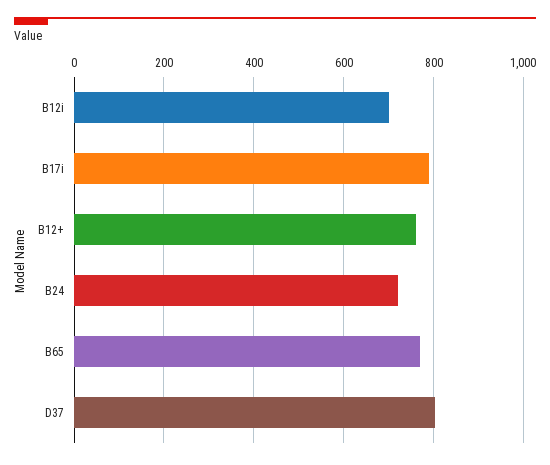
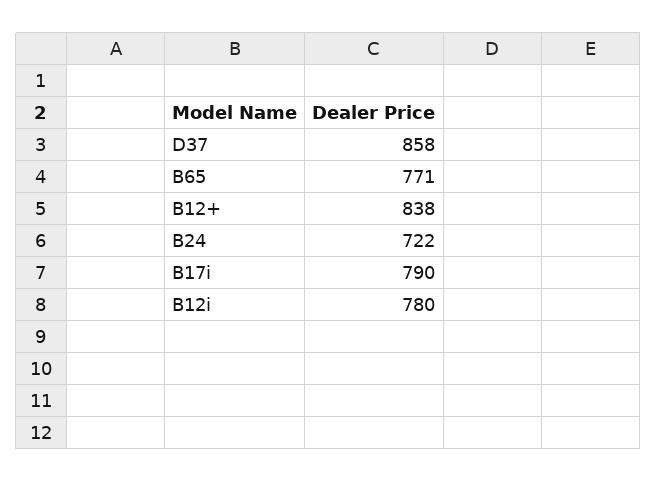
  {
-   "B12i": 700,
+   "B12i": 780,
    "B17i": 790,
-   "B12+": 760,
+   "B12+": 838,
    "B24": 722,
    "B65": 771,
-   "D37": 800
+   "D37": 858
  }

